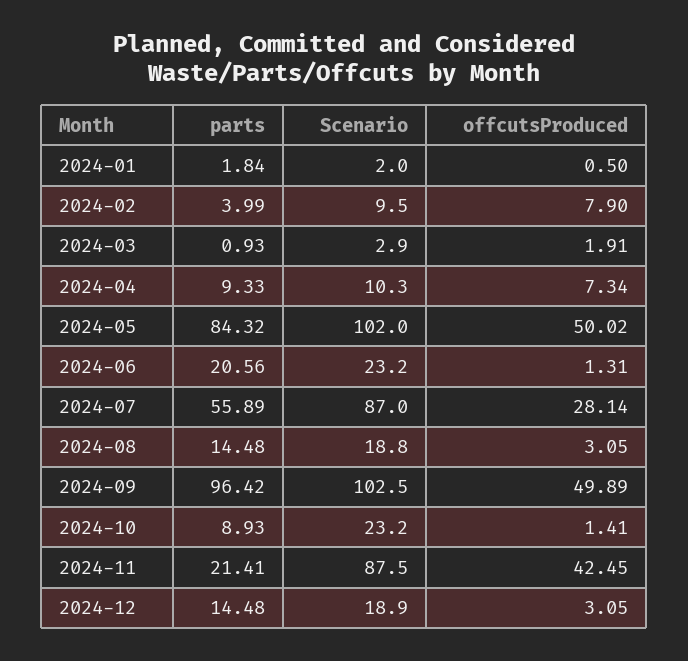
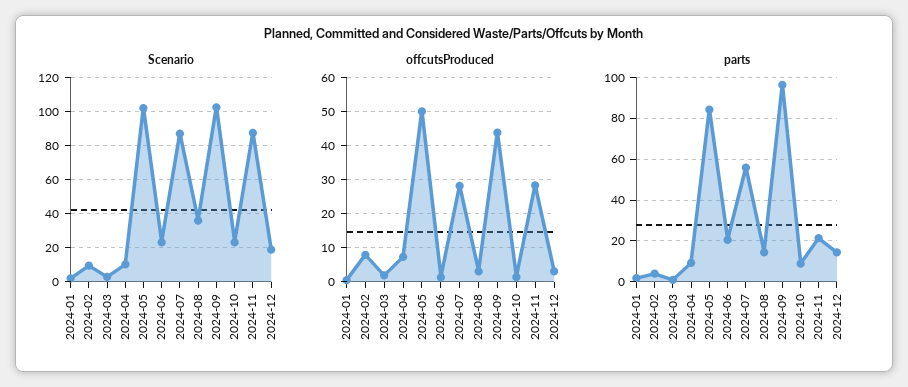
  {
    "parts": {
      "2024-01": 1.84,
      "2024-02": 3.99,
      "2024-03": 0.93,
      "2024-04": 9.33,
      "2024-05": 84.32,
      "2024-06": 20.56,
      "2024-07": 55.89,
      "2024-08": 14.48,
      "2024-09": 96.42,
      "2024-10": 8.93,
      "2024-11": 21.41,
      "2024-12": 14.48
    },
    "Scenario": {
      "2024-01": 2,
      "2024-02": 9.5,
      "2024-03": 2.9,
      "2024-04": 10.3,
      "2024-05": 102,
      "2024-06": 23.2,
      "2024-07": 87,
-     "2024-08": 18.8,
+     "2024-08": 35,
      "2024-09": 102.5,
      "2024-10": 23.2,
      "2024-11": 87.5,
      "2024-12": 18.9
    },
    "offcutsProduced": {
      "2024-01": 0.5,
      "2024-02": 7.9,
      "2024-03": 1.91,
      "2024-04": 7.34,
      "2024-05": 50.02,
      "2024-06": 1.31,
      "2024-07": 28.14,
      "2024-08": 3.05,
-     "2024-09": 49.89,
+     "2024-09": 44,
      "2024-10": 1.41,
-     "2024-11": 42.45,
+     "2024-11": 28,
      "2024-12": 3.05
    }
  }

